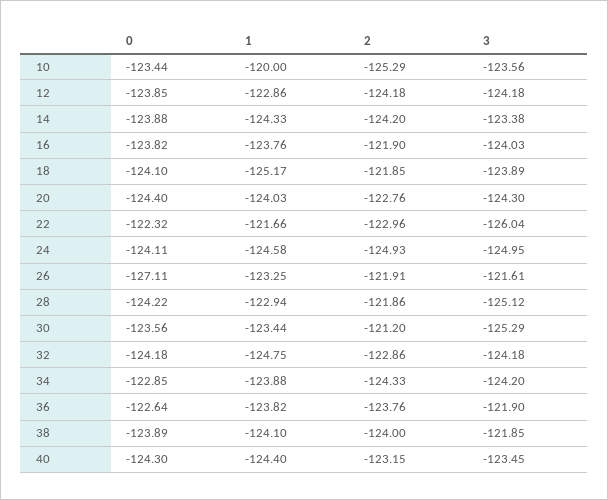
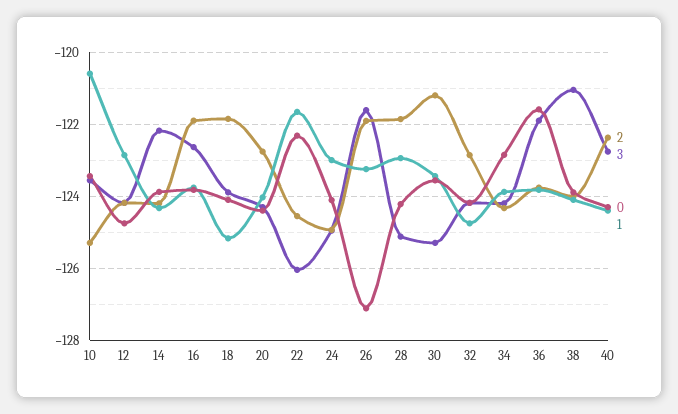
  {
    "0": {
      "10": -123.44,
-     "12": -123.85,
+     "12": -124.8,
      "14": -123.88,
      "16": -123.82,
      "18": -124.1,
      "20": -124.4,
      "22": -122.32,
      "24": -124.11,
      "26": -127.11,
      "28": -124.22,
      "30": -123.56,
      "32": -124.18,
      "34": -122.85,
-     "36": -122.64,
+     "36": -121.6,
      "38": -123.89,
      "40": -124.3
    },
    "1": {
-     "10": -120,
+     "10": -120.6,
      "12": -122.86,
      "14": -124.33,
      "16": -123.76,
      "18": -125.17,
      "20": -124.03,
      "22": -121.66,
-     "24": -124.58,
+     "24": -123,
      "26": -123.25,
      "28": -122.94,
      "30": -123.44,
      "32": -124.75,
      "34": -123.88,
      "36": -123.82,
      "38": -124.1,
      "40": -124.4
    },
    "2": {
      "10": -125.29,
      "12": -124.18,
      "14": -124.2,
      "16": -121.9,
      "18": -121.85,
      "20": -122.76,
-     "22": -122.96,
+     "22": -124.6,
      "24": -124.93,
      "26": -121.91,
      "28": -121.86,
      "30": -121.2,
      "32": -122.86,
      "34": -124.33,
      "36": -123.76,
      "38": -124,
-     "40": -123.15
+     "40": -122.4
    },
    "3": {
      "10": -123.56,
      "12": -124.18,
-     "14": -123.38,
+     "14": -122.2,
-     "16": -124.03,
+     "16": -122.6,
      "18": -123.89,
      "20": -124.3,
      "22": -126.04,
      "24": -124.95,
      "26": -121.61,
      "28": -125.12,
      "30": -125.29,
      "32": -124.18,
      "34": -124.2,
      "36": -121.9,
-     "38": -121.85,
+     "38": -121,
-     "40": -123.45
+     "40": -122.8
    }
  }

